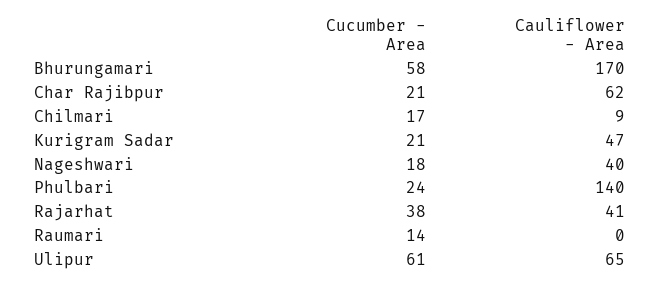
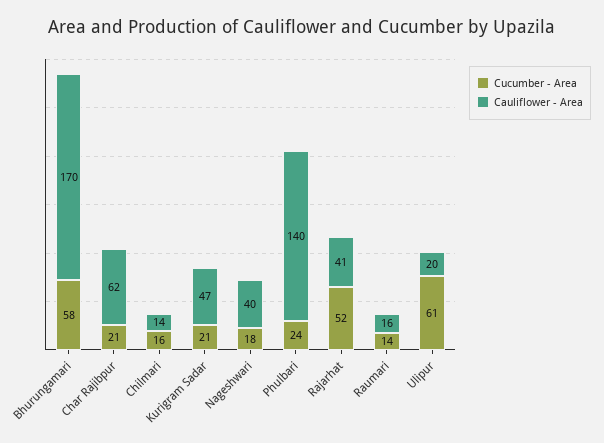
  {
    "Cucumber - Area": {
      "Bhurungamari": 58,
      "Char Rajibpur": 21,
-     "Chilmari": 17,
+     "Chilmari": 16,
      "Kurigram Sadar": 21,
      "Nageshwari": 18,
      "Phulbari": 24,
-     "Rajarhat": 38,
+     "Rajarhat": 52,
      "Raumari": 14,
      "Ulipur": 61
    },
    "Cauliflower - Area": {
      "Bhurungamari": 170,
      "Char Rajibpur": 62,
-     "Chilmari": 9,
+     "Chilmari": 14,
      "Kurigram Sadar": 47,
      "Nageshwari": 40,
      "Phulbari": 140,
      "Rajarhat": 41,
-     "Raumari": 0,
+     "Raumari": 16,
-     "Ulipur": 65
+     "Ulipur": 20
    }
  }

